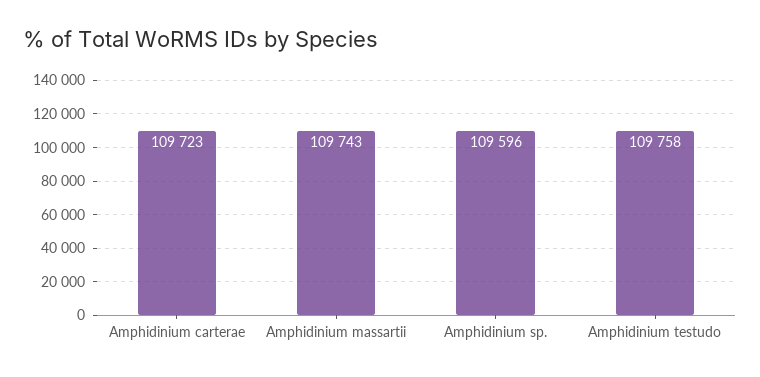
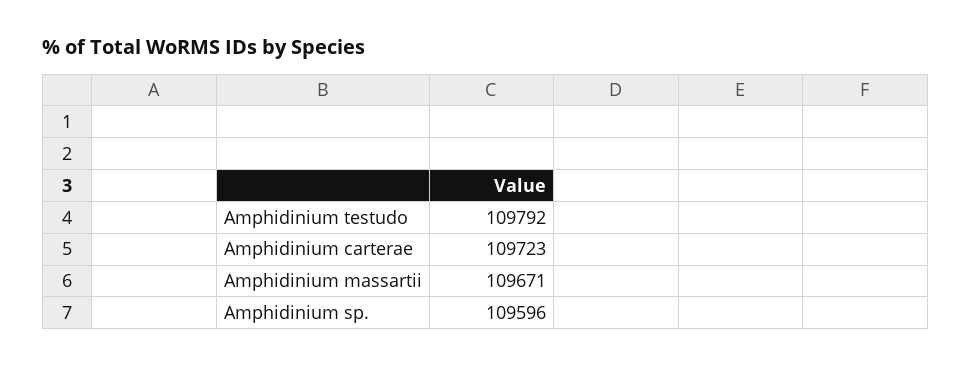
  {
    "Amphidinium carterae": 109723,
-   "Amphidinium massartii": 109743,
+   "Amphidinium massartii": 109671,
    "Amphidinium sp.": 109596,
-   "Amphidinium testudo": 109758
+   "Amphidinium testudo": 109792
  }

